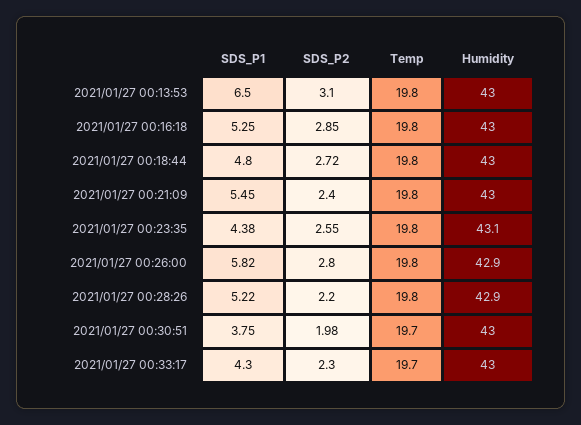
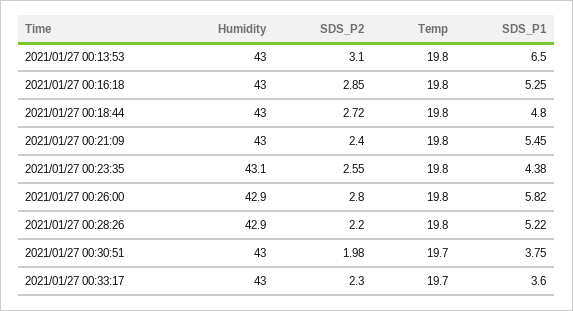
  {
    "SDS_P1": {
      "2021/01/27 00:13:53": 6.5,
      "2021/01/27 00:16:18": 5.25,
      "2021/01/27 00:18:44": 4.8,
      "2021/01/27 00:21:09": 5.45,
      "2021/01/27 00:23:35": 4.38,
      "2021/01/27 00:26:00": 5.82,
      "2021/01/27 00:28:26": 5.22,
      "2021/01/27 00:30:51": 3.75,
-     "2021/01/27 00:33:17": 4.3
+     "2021/01/27 00:33:17": 3.6
    },
    "SDS_P2": {
      "2021/01/27 00:13:53": 3.1,
      "2021/01/27 00:16:18": 2.85,
      "2021/01/27 00:18:44": 2.72,
      "2021/01/27 00:21:09": 2.4,
      "2021/01/27 00:23:35": 2.55,
      "2021/01/27 00:26:00": 2.8,
      "2021/01/27 00:28:26": 2.2,
      "2021/01/27 00:30:51": 1.98,
      "2021/01/27 00:33:17": 2.3
    },
    "Temp": {
      "2021/01/27 00:13:53": 19.8,
      "2021/01/27 00:16:18": 19.8,
      "2021/01/27 00:18:44": 19.8,
      "2021/01/27 00:21:09": 19.8,
      "2021/01/27 00:23:35": 19.8,
      "2021/01/27 00:26:00": 19.8,
      "2021/01/27 00:28:26": 19.8,
      "2021/01/27 00:30:51": 19.7,
      "2021/01/27 00:33:17": 19.7
    },
    "Humidity": {
      "2021/01/27 00:13:53": 43,
      "2021/01/27 00:16:18": 43,
      "2021/01/27 00:18:44": 43,
      "2021/01/27 00:21:09": 43,
      "2021/01/27 00:23:35": 43.1,
      "2021/01/27 00:26:00": 42.9,
      "2021/01/27 00:28:26": 42.9,
      "2021/01/27 00:30:51": 43,
      "2021/01/27 00:33:17": 43
    }
  }

